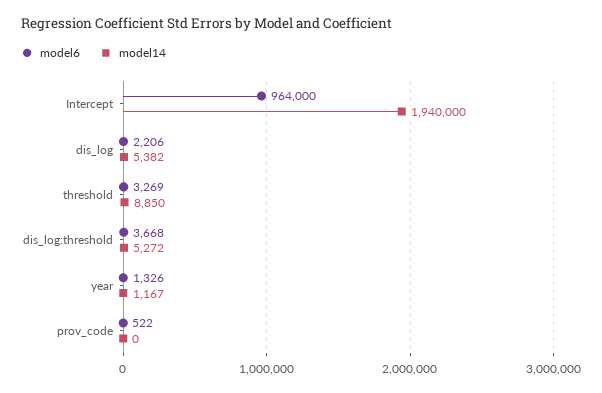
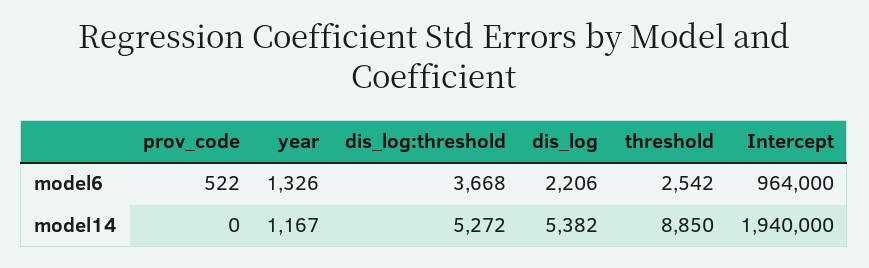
  {
    "model6": {
      "Intercept": 964000,
      "dis_log": 2206,
-     "threshold": 3269,
+     "threshold": 2542,
      "dis_log:threshold": 3668,
      "year": 1326,
      "prov_code": 522
    },
    "model14": {
      "Intercept": 1940000,
      "dis_log": 5382,
      "threshold": 8850,
      "dis_log:threshold": 5272,
      "year": 1167,
      "prov_code": 0
    }
  }

